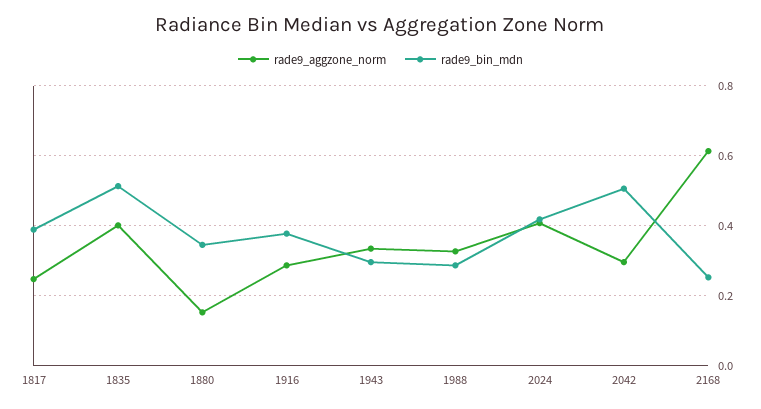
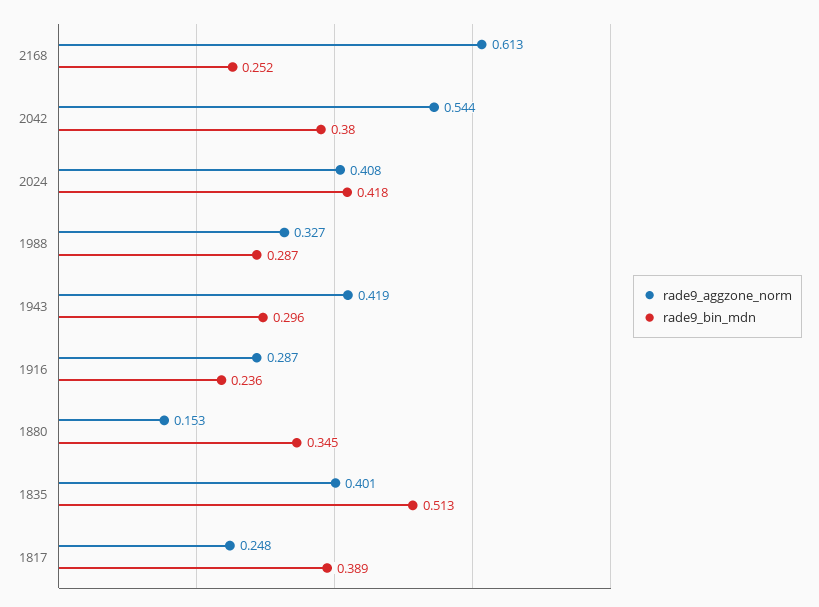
  {
    "rade9_aggzone_norm": {
      "1817": 0.248,
      "1835": 0.401,
      "1880": 0.153,
      "1916": 0.287,
-     "1943": 0.34,
+     "1943": 0.419,
      "1988": 0.327,
      "2024": 0.408,
-     "2042": 0.3,
+     "2042": 0.544,
      "2168": 0.613
    },
    "rade9_bin_mdn": {
      "1817": 0.389,
      "1835": 0.513,
      "1880": 0.345,
-     "1916": 0.38,
+     "1916": 0.236,
      "1943": 0.296,
      "1988": 0.287,
      "2024": 0.418,
-     "2042": 0.5,
+     "2042": 0.38,
      "2168": 0.252
    }
  }

